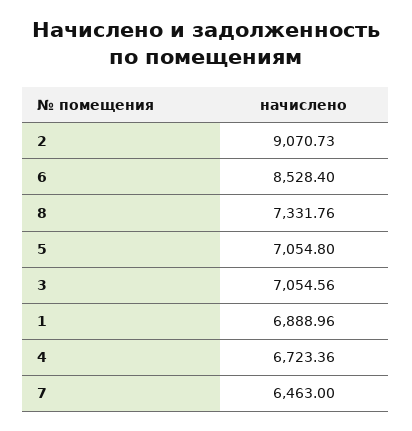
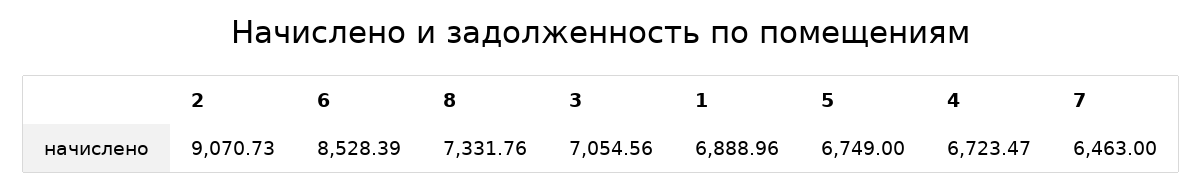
  {
    "2": 9070.73,
-   "6": 8528.4,
+   "6": 8528.39,
    "8": 7331.76,
-   "5": 7054.8,
+   "5": 6749,
    "3": 7054.56,
    "1": 6888.96,
-   "4": 6723.36,
+   "4": 6723.47,
    "7": 6463
  }

